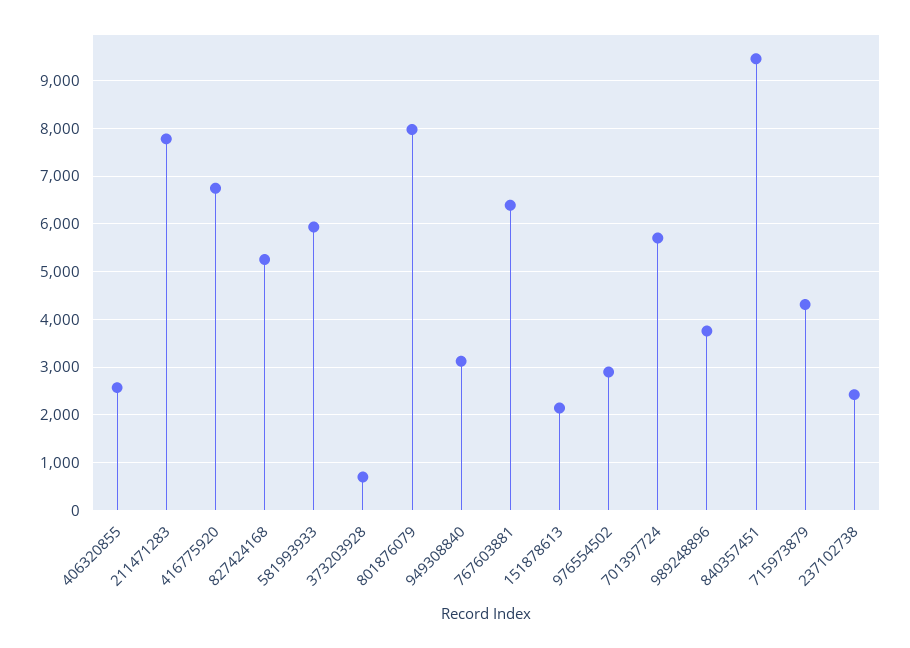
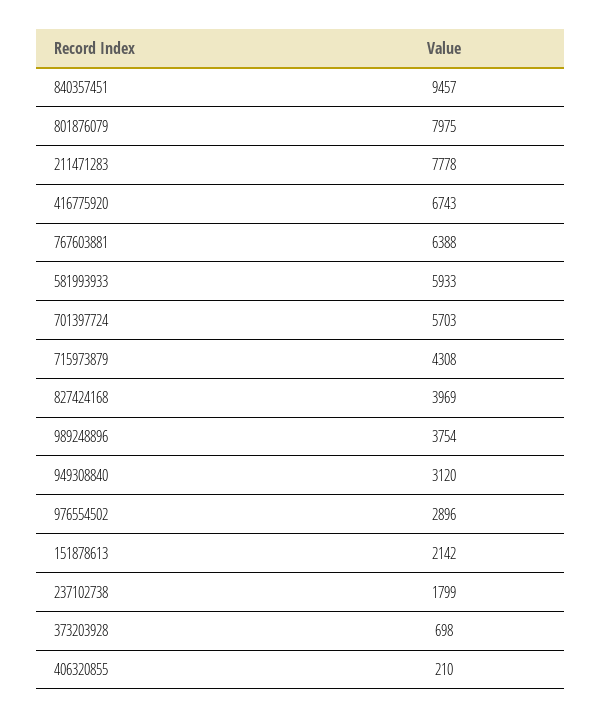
  {
-   "406320855": 2600,
+   "406320855": 210,
    "211471283": 7778,
    "416775920": 6743,
-   "827424168": 5200,
+   "827424168": 3969,
    "581993933": 5933,
    "373203928": 698,
    "801876079": 7975,
    "949308840": 3120,
    "767603881": 6388,
    "151878613": 2142,
    "976554502": 2896,
    "701397724": 5703,
    "989248896": 3754,
    "840357451": 9457,
    "715973879": 4308,
-   "237102738": 2400
+   "237102738": 1799
  }

